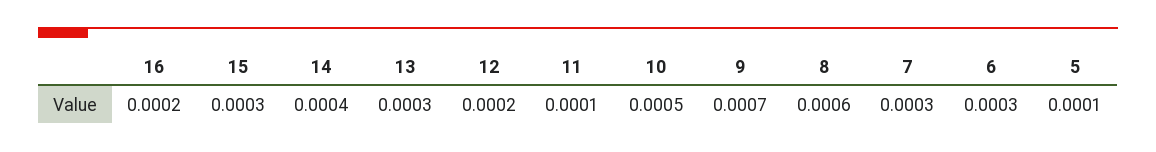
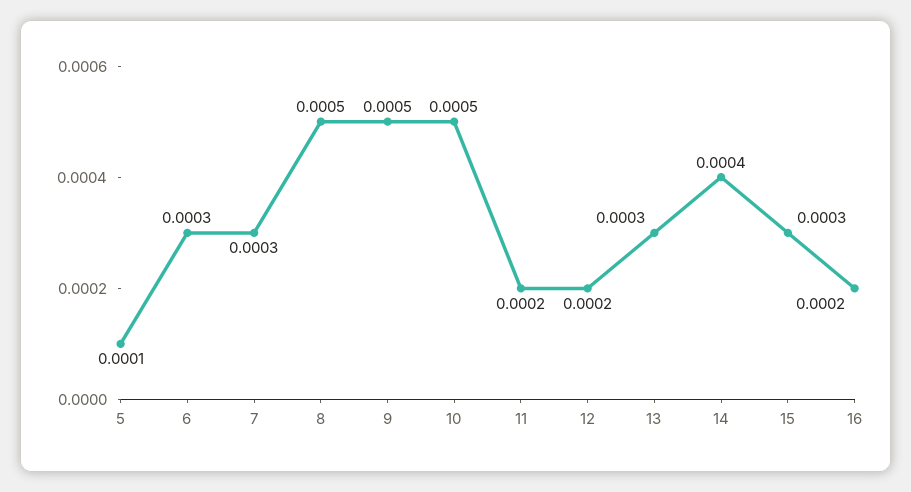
  {
    "16": 0.0002,
    "15": 0.0003,
    "14": 0.0004,
    "13": 0.0003,
    "12": 0.0002,
-   "11": 0.0001,
+   "11": 0.0002,
    "10": 0.0005,
-   "9": 0.0007,
+   "9": 0.0005,
-   "8": 0.0006,
+   "8": 0.0005,
    "7": 0.0003,
    "6": 0.0003,
    "5": 0.0001
  }

